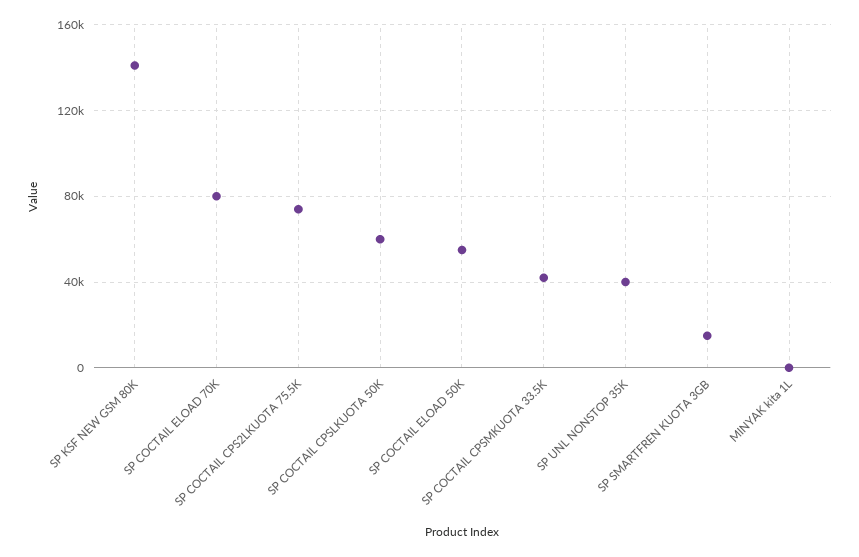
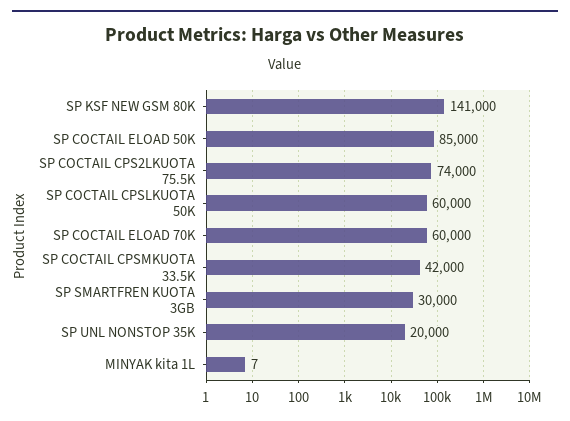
  {
    "SP KSF NEW GSM 80K": 141000,
-   "SP COCTAIL ELOAD 70K": 80000,
+   "SP COCTAIL ELOAD 70K": 60000,
    "SP COCTAIL CPS2LKUOTA 75.5K": 74000,
    "SP COCTAIL CPSLKUOTA 50K": 60000,
-   "SP COCTAIL ELOAD 50K": 55000,
+   "SP COCTAIL ELOAD 50K": 85000,
    "SP COCTAIL CPSMKUOTA 33.5K": 42000,
-   "SP UNL NONSTOP 35K": 40000,
+   "SP UNL NONSTOP 35K": 20000,
-   "SP SMARTFREN KUOTA 3GB": 15000,
+   "SP SMARTFREN KUOTA 3GB": 30000,
    "MINYAK kita 1L": 7
  }

